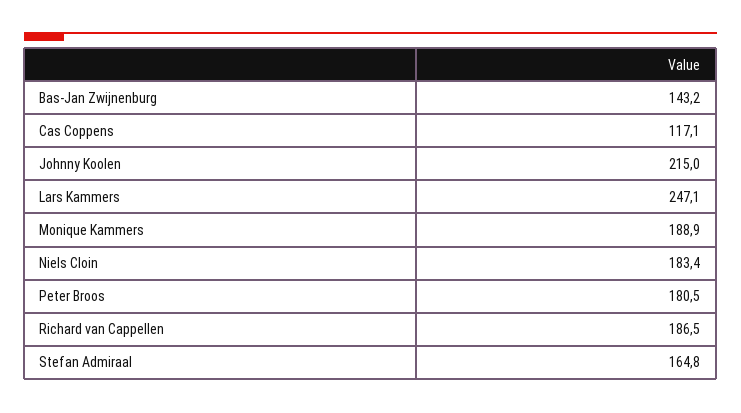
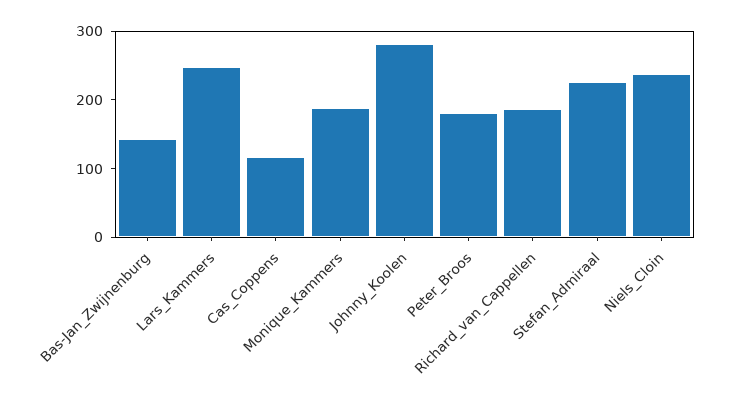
  {
    "Bas-Jan Zwijnenburg": 143.2,
    "Cas Coppens": 117.1,
-   "Johnny Koolen": 215,
+   "Johnny Koolen": 280,
    "Lars Kammers": 247.1,
    "Monique Kammers": 188.9,
-   "Niels Cloin": 183.4,
+   "Niels Cloin": 240,
    "Peter Broos": 180.5,
    "Richard van Cappellen": 186.5,
-   "Stefan Admiraal": 164.8
+   "Stefan Admiraal": 220
  }

